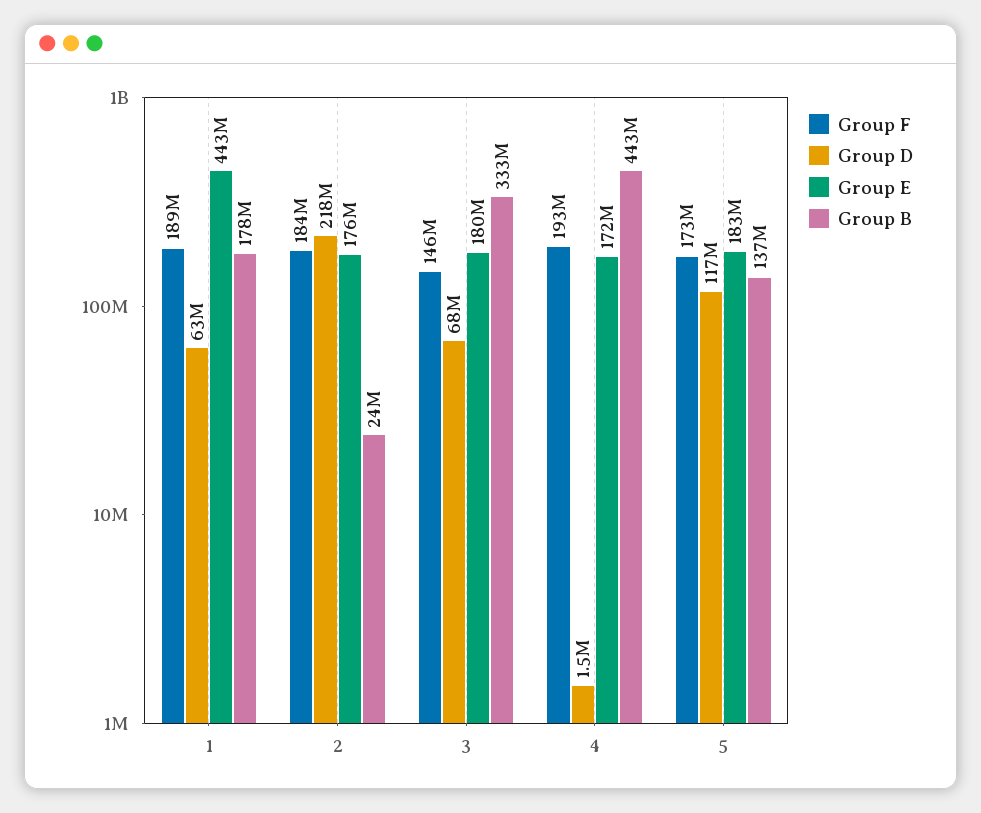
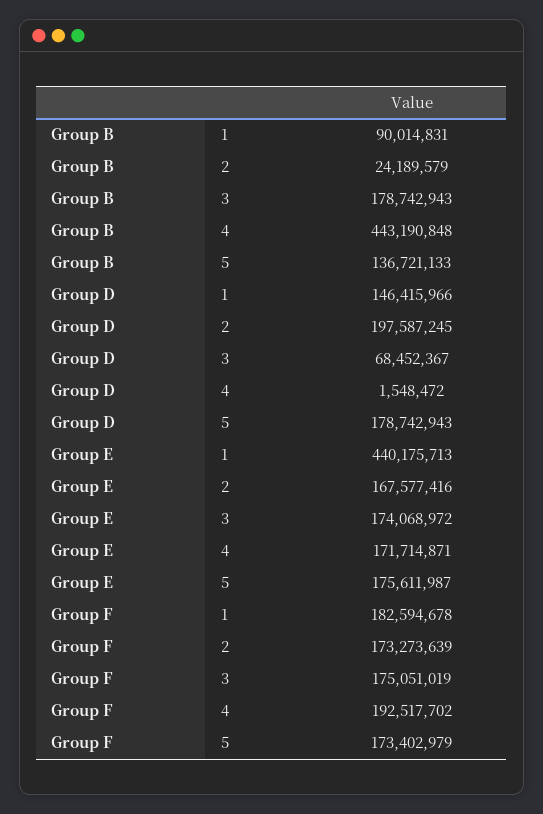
  {
    "Group F": {
-     "1": 189000000,
+     "1": 182594678,
-     "2": 184000000,
+     "2": 173273639,
-     "3": 146000000,
+     "3": 175051019,
      "4": 192517702,
      "5": 173402979
    },
    "Group D": {
-     "1": 63000000,
+     "1": 146415966,
-     "2": 218000000,
+     "2": 197587245,
      "3": 68452367,
      "4": 1548472,
-     "5": 117000000
+     "5": 178742943
    },
    "Group E": {
-     "1": 443000000,
+     "1": 440175713,
-     "2": 176000000,
+     "2": 167577416,
-     "3": 180000000,
+     "3": 174068972,
      "4": 171714871,
-     "5": 183000000
+     "5": 175611987
    },
    "Group B": {
-     "1": 178000000,
+     "1": 90014831,
      "2": 24189579,
-     "3": 333000000,
+     "3": 178742943,
      "4": 443190848,
      "5": 136721133
    }
  }

